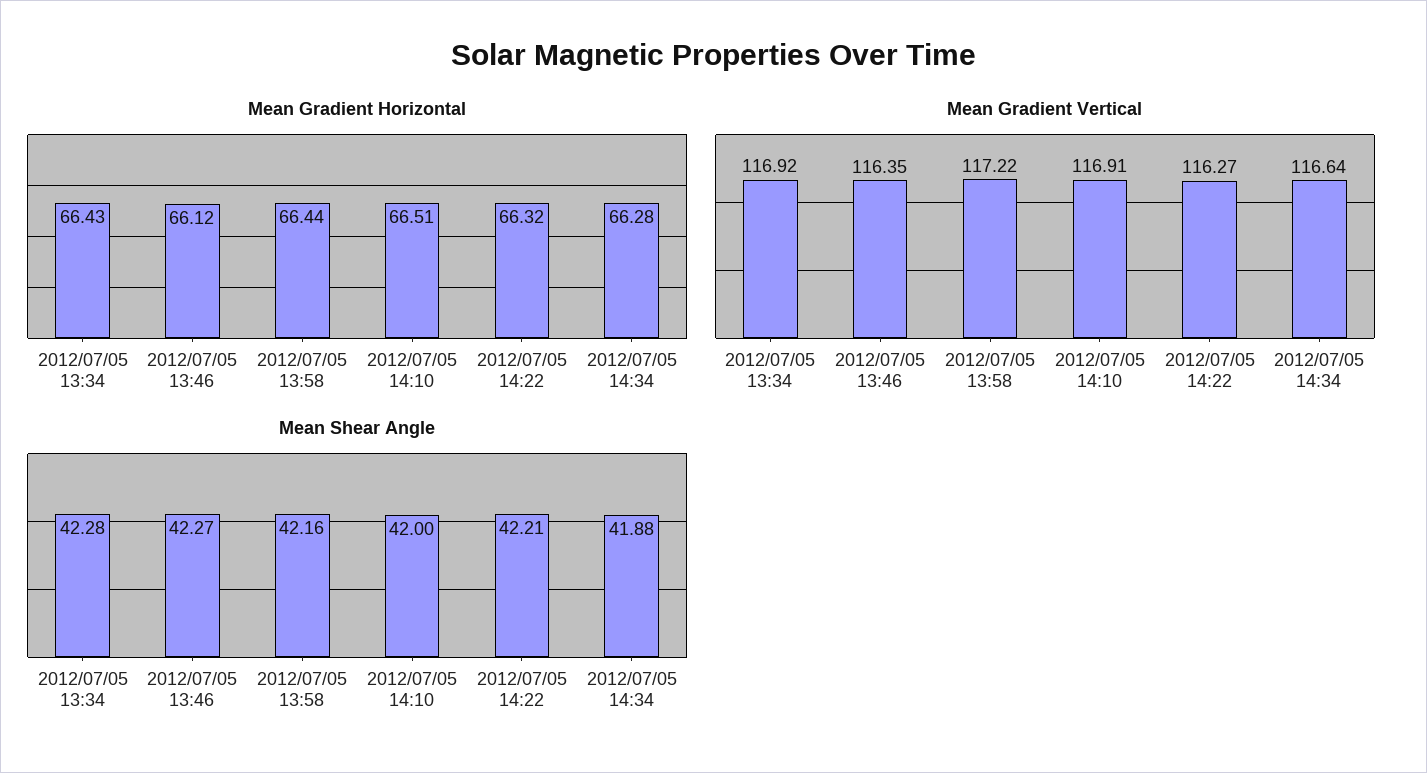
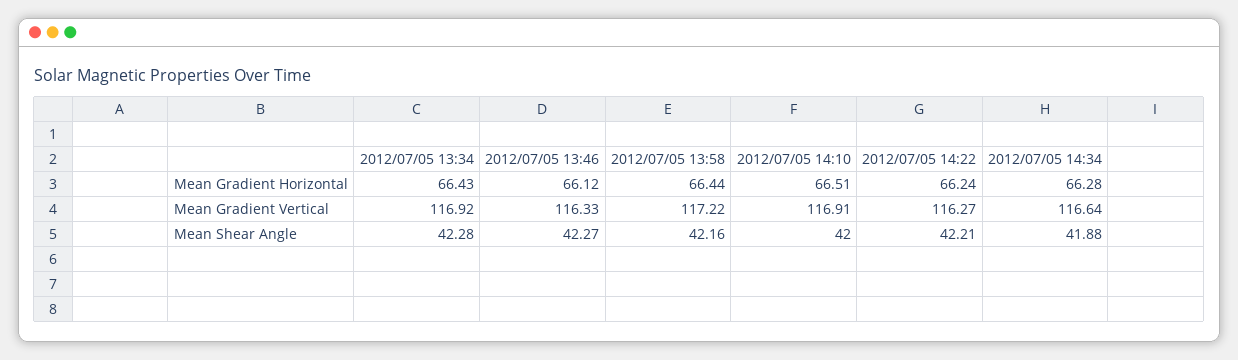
  {
    "Mean Gradient Horizontal": {
      "2012/07/05 13:34": 66.43,
      "2012/07/05 13:46": 66.12,
      "2012/07/05 13:58": 66.44,
      "2012/07/05 14:10": 66.51,
-     "2012/07/05 14:22": 66.32,
+     "2012/07/05 14:22": 66.24,
      "2012/07/05 14:34": 66.28
    },
    "Mean Gradient Vertical": {
      "2012/07/05 13:34": 116.92,
-     "2012/07/05 13:46": 116.35,
+     "2012/07/05 13:46": 116.33,
      "2012/07/05 13:58": 117.22,
      "2012/07/05 14:10": 116.91,
      "2012/07/05 14:22": 116.27,
      "2012/07/05 14:34": 116.64
    },
    "Mean Shear Angle": {
      "2012/07/05 13:34": 42.28,
      "2012/07/05 13:46": 42.27,
      "2012/07/05 13:58": 42.16,
      "2012/07/05 14:10": 42,
      "2012/07/05 14:22": 42.21,
      "2012/07/05 14:34": 41.88
    }
  }

